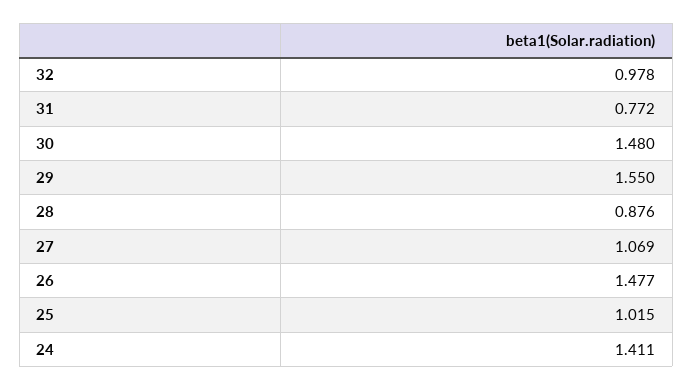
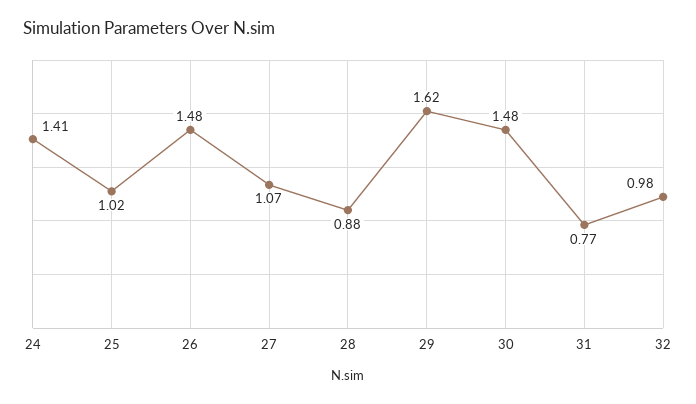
  {
    "32": 0.978,
    "31": 0.772,
    "30": 1.48,
-   "29": 1.55,
+   "29": 1.62,
    "28": 0.876,
    "27": 1.069,
    "26": 1.477,
    "25": 1.015,
    "24": 1.411
  }

